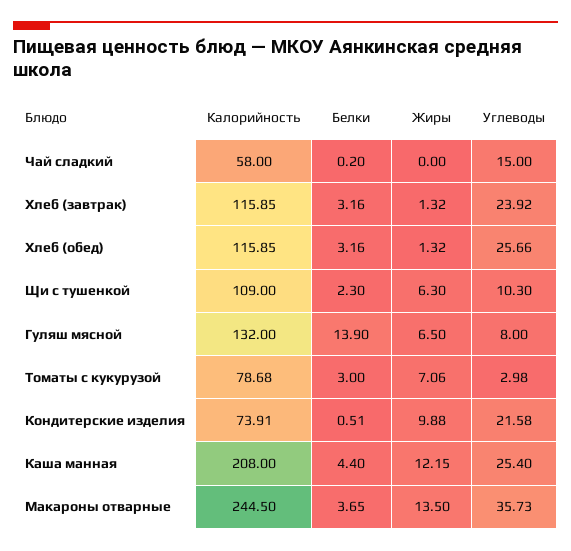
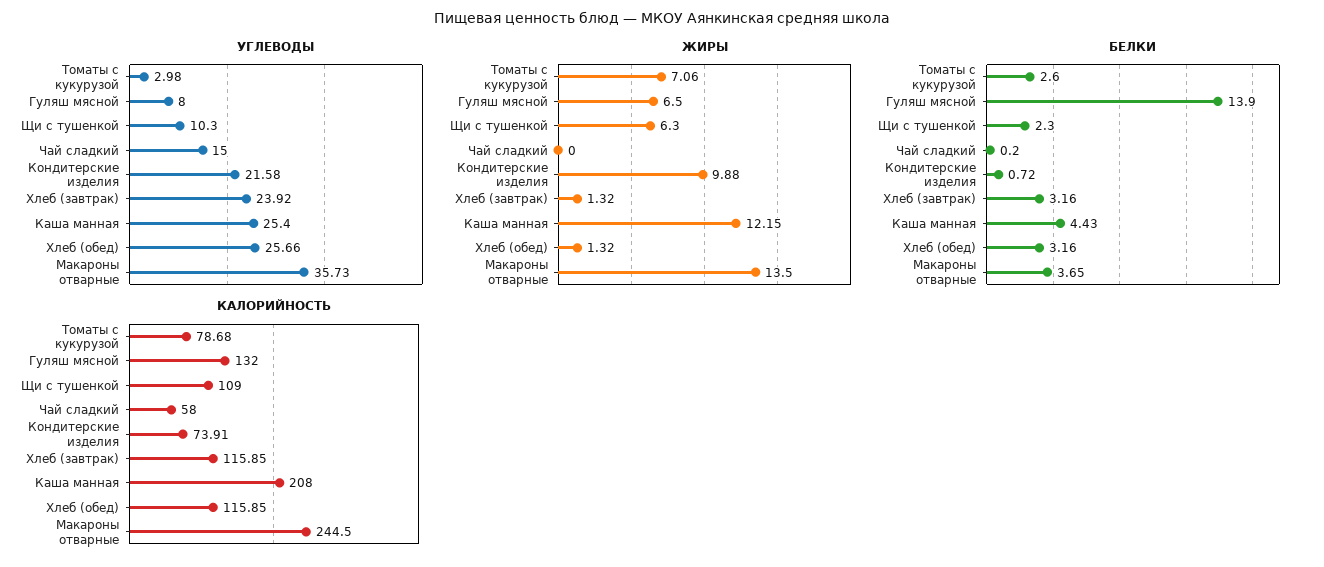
  {
    "Калорийность": {
      "Чай сладкий": 58,
      "Хлеб (завтрак)": 115.85,
      "Хлеб (обед)": 115.85,
      "Щи с тушенкой": 109,
      "Гуляш мясной": 132,
      "Томаты с кукурузой": 78.68,
      "Кондитерские изделия": 73.91,
      "Каша манная": 208,
      "Макароны отварные": 244.5
    },
    "Белки": {
      "Чай сладкий": 0.2,
      "Хлеб (завтрак)": 3.16,
      "Хлеб (обед)": 3.16,
      "Щи с тушенкой": 2.3,
      "Гуляш мясной": 13.9,
-     "Томаты с кукурузой": 3,
+     "Томаты с кукурузой": 2.6,
-     "Кондитерские изделия": 0.51,
+     "Кондитерские изделия": 0.72,
-     "Каша манная": 4.4,
+     "Каша манная": 4.43,
      "Макароны отварные": 3.65
    },
    "Жиры": {
      "Чай сладкий": 0,
      "Хлеб (завтрак)": 1.32,
      "Хлеб (обед)": 1.32,
      "Щи с тушенкой": 6.3,
      "Гуляш мясной": 6.5,
      "Томаты с кукурузой": 7.06,
      "Кондитерские изделия": 9.88,
      "Каша манная": 12.15,
      "Макароны отварные": 13.5
    },
    "Углеводы": {
      "Чай сладкий": 15,
      "Хлеб (завтрак)": 23.92,
      "Хлеб (обед)": 25.66,
      "Щи с тушенкой": 10.3,
      "Гуляш мясной": 8,
      "Томаты с кукурузой": 2.98,
      "Кондитерские изделия": 21.58,
      "Каша манная": 25.4,
      "Макароны отварные": 35.73
    }
  }

